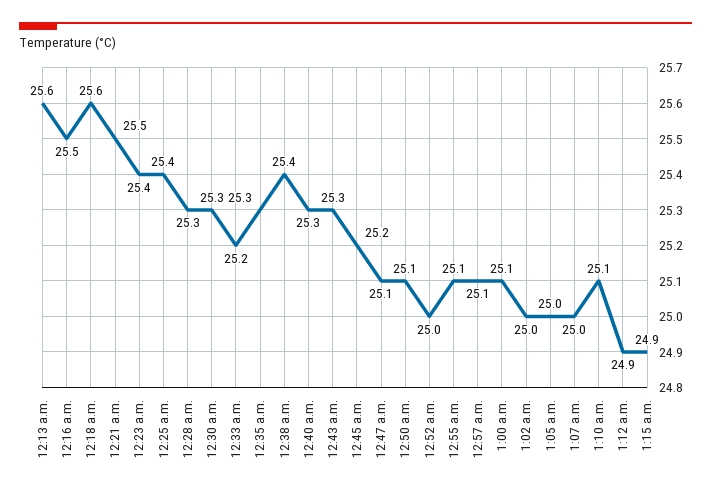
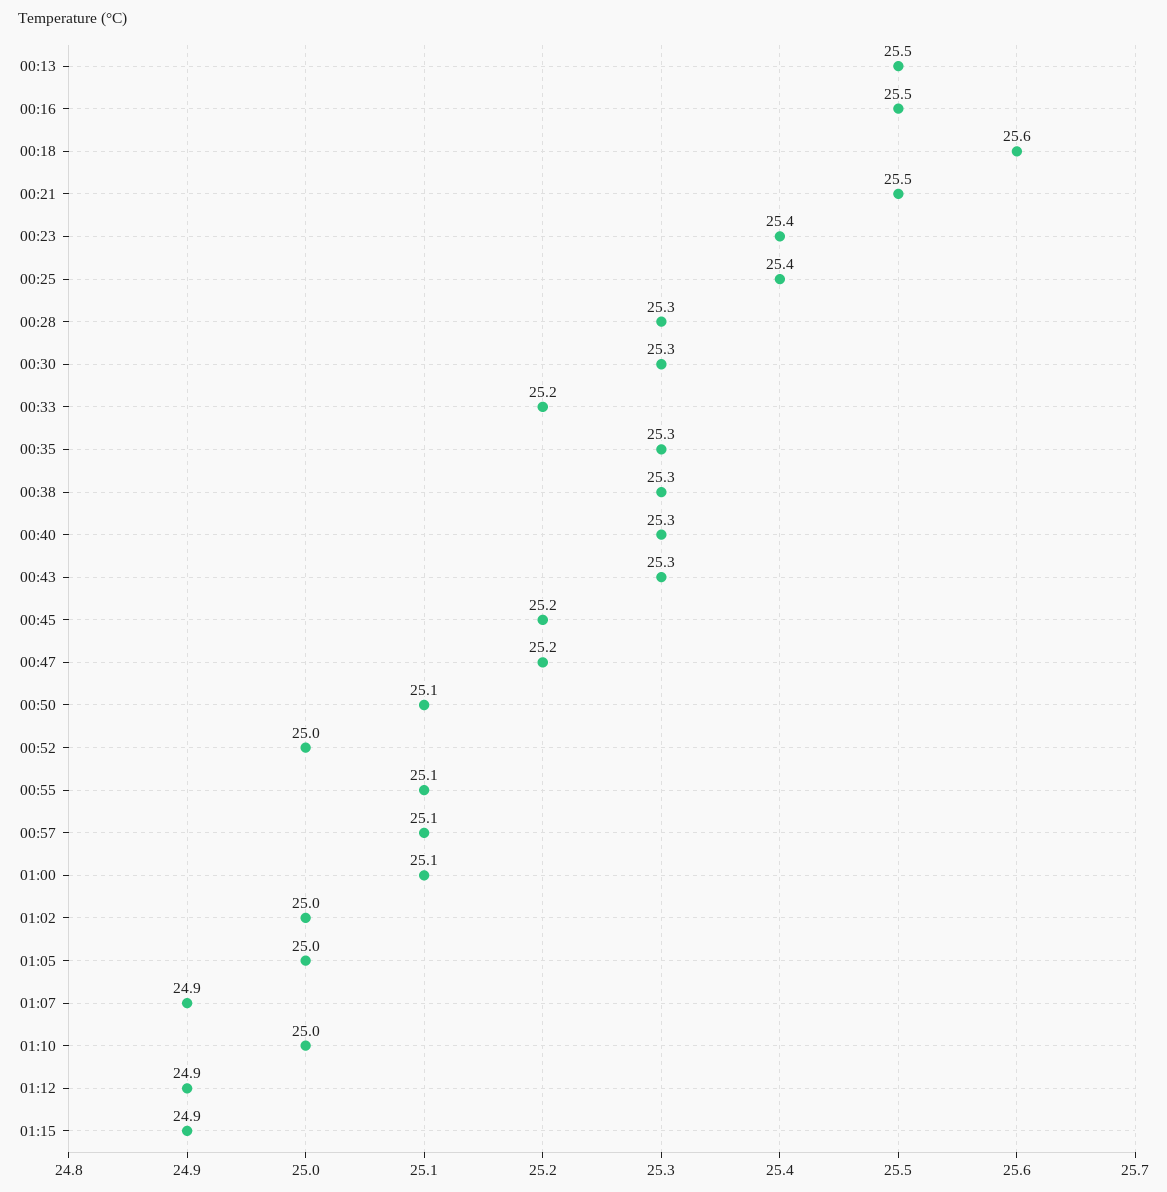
  {
-   "12:13 a.m.": 25.6,
+   "12:13 a.m.": 25.5,
    "12:16 a.m.": 25.5,
    "12:18 a.m.": 25.6,
    "12:21 a.m.": 25.5,
    "12:23 a.m.": 25.4,
    "12:25 a.m.": 25.4,
    "12:28 a.m.": 25.3,
    "12:30 a.m.": 25.3,
    "12:33 a.m.": 25.2,
    "12:35 a.m.": 25.3,
-   "12:38 a.m.": 25.4,
+   "12:38 a.m.": 25.3,
    "12:40 a.m.": 25.3,
    "12:43 a.m.": 25.3,
    "12:45 a.m.": 25.2,
-   "12:47 a.m.": 25.1,
+   "12:47 a.m.": 25.2,
    "12:50 a.m.": 25.1,
    "12:52 a.m.": 25,
    "12:55 a.m.": 25.1,
    "12:57 a.m.": 25.1,
    "1:00 a.m.": 25.1,
    "1:02 a.m.": 25,
    "1:05 a.m.": 25,
-   "1:07 a.m.": 25,
+   "1:07 a.m.": 24.9,
-   "1:10 a.m.": 25.1,
+   "1:10 a.m.": 25,
    "1:12 a.m.": 24.9,
    "1:15 a.m.": 24.9
  }

